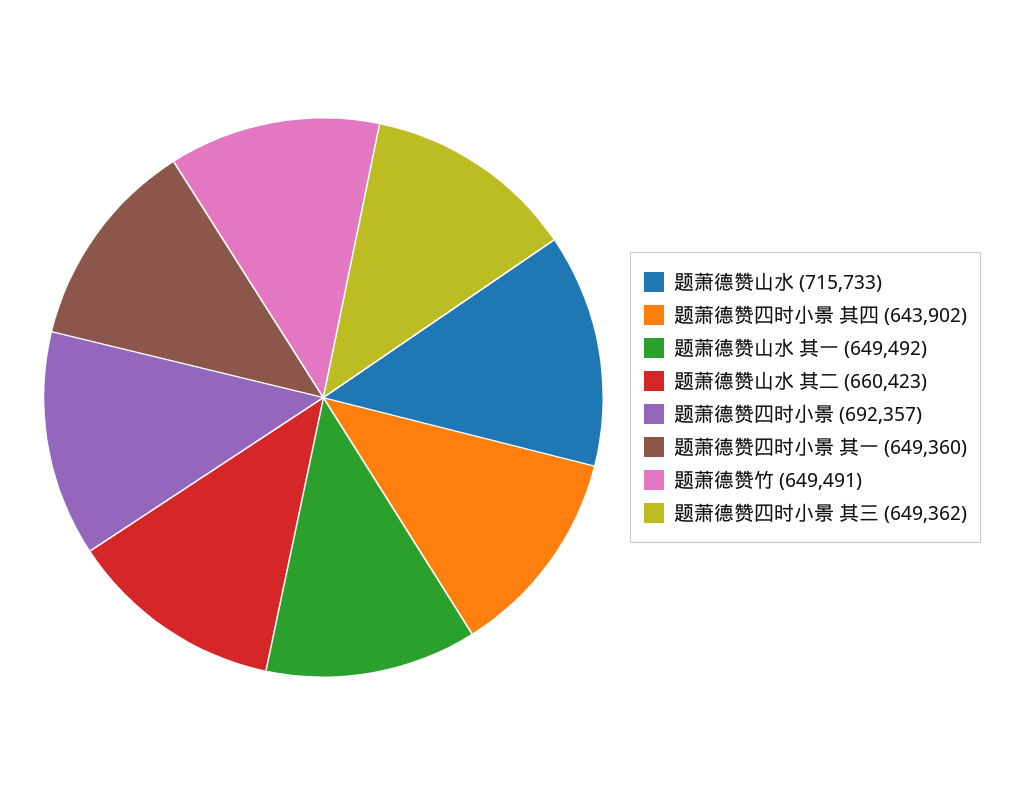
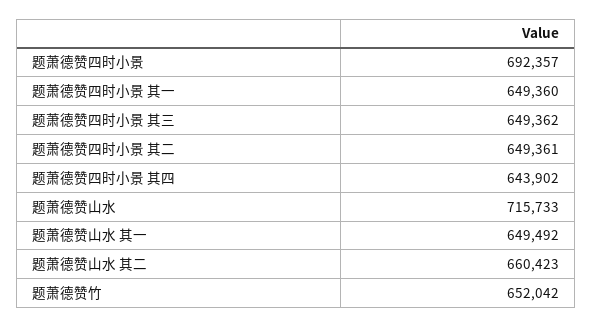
  {
    "题萧德赞山水": 715733,
    "题萧德赞四时小景 其四": 643902,
    "题萧德赞山水 其一": 649492,
    "题萧德赞山水 其二": 660423,
    "题萧德赞四时小景": 692357,
    "题萧德赞四时小景 其一": 649360,
-   "题萧德赞竹": 649491,
+   "题萧德赞竹": 652042,
-   "题萧德赞四时小景 其三": 649362
+   "题萧德赞四时小景 其三": 649362,
+   "题萧德赞四时小景 其二": 649361
  }

